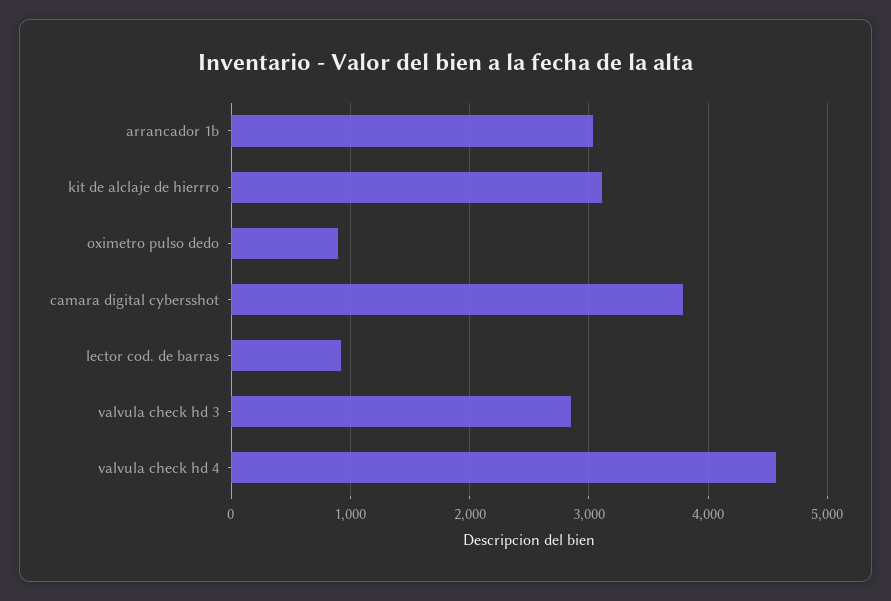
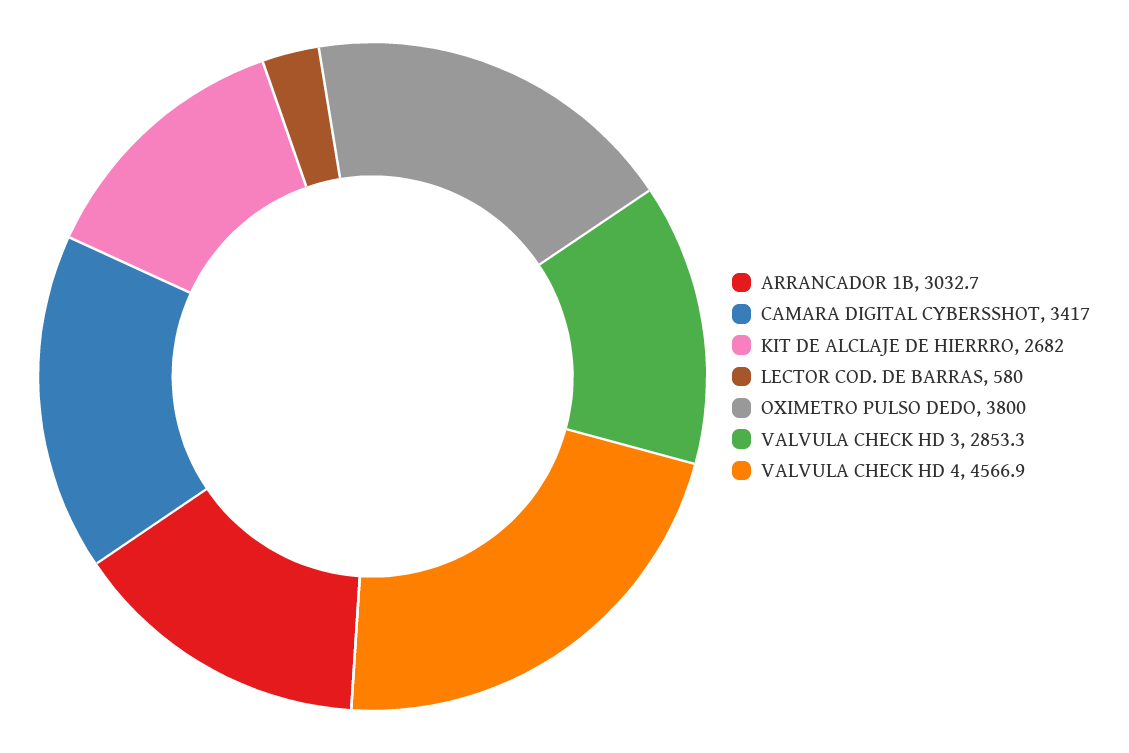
  {
    "arrancador 1b": 3032.7,
-   "kit de alclaje de hierrro": 3100,
+   "kit de alclaje de hierrro": 2682,
-   "oximetro pulso dedo": 900,
+   "oximetro pulso dedo": 3800,
-   "camara digital cybersshot": 3800,
+   "camara digital cybersshot": 3417,
-   "lector cod. de barras": 900,
+   "lector cod. de barras": 580,
    "valvula check hd 3": 2853.3,
    "valvula check hd 4": 4566.9
  }

